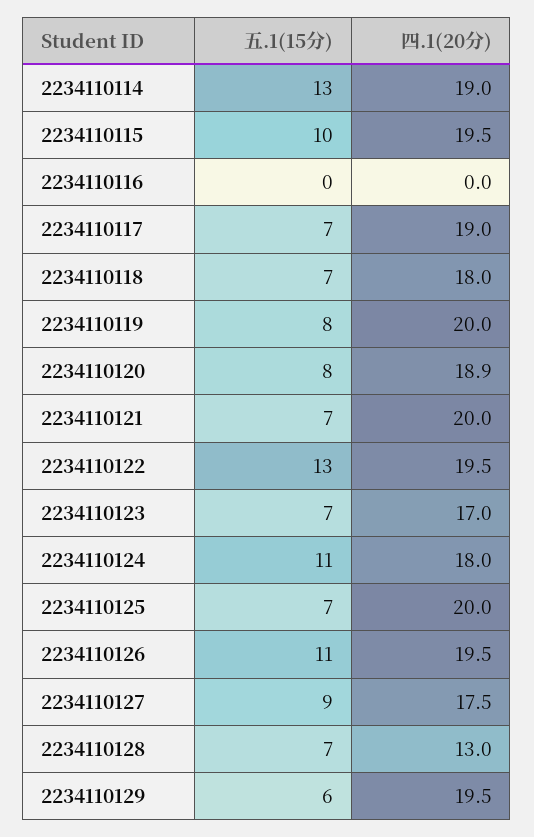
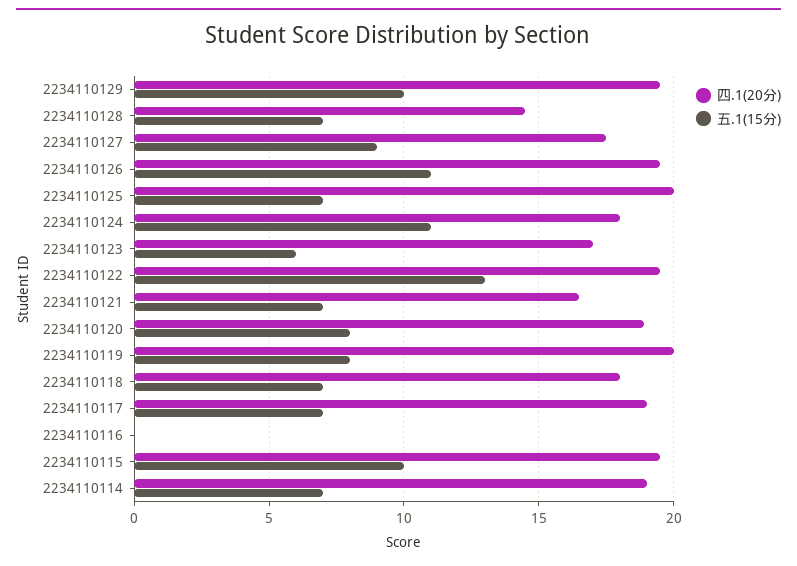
  {
    "五.1(15分)": {
-     "2234110114": 13,
+     "2234110114": 7,
      "2234110115": 10,
      "2234110116": 0,
      "2234110117": 7,
      "2234110118": 7,
      "2234110119": 8,
      "2234110120": 8,
      "2234110121": 7,
      "2234110122": 13,
-     "2234110123": 7,
+     "2234110123": 6,
      "2234110124": 11,
      "2234110125": 7,
      "2234110126": 11,
      "2234110127": 9,
      "2234110128": 7,
-     "2234110129": 6
+     "2234110129": 10
    },
    "四.1(20分)": {
      "2234110114": 19,
      "2234110115": 19.5,
      "2234110116": 0,
      "2234110117": 19,
      "2234110118": 18,
      "2234110119": 20,
      "2234110120": 18.9,
-     "2234110121": 20,
+     "2234110121": 16.5,
      "2234110122": 19.5,
      "2234110123": 17,
      "2234110124": 18,
      "2234110125": 20,
      "2234110126": 19.5,
      "2234110127": 17.5,
-     "2234110128": 13,
+     "2234110128": 14.5,
      "2234110129": 19.5
    }
  }

